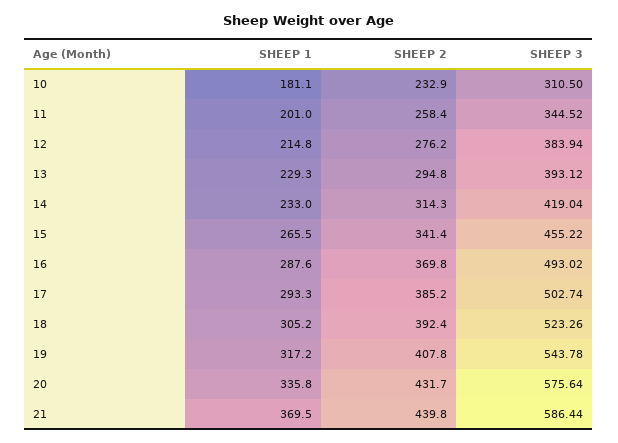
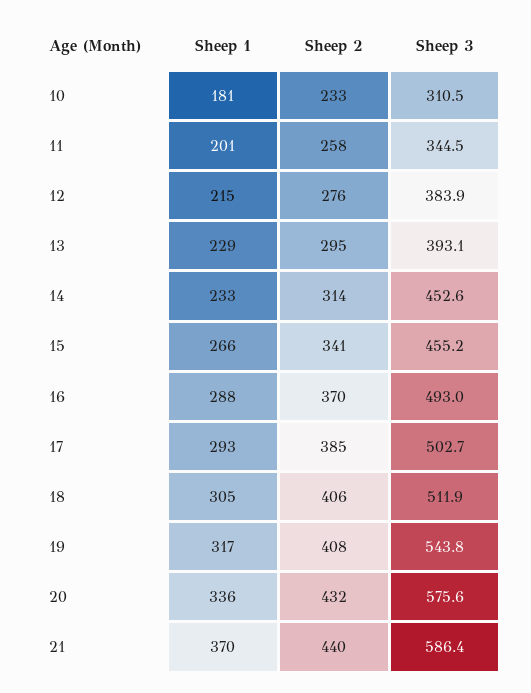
  {
    "SHEEP 1": {
      "10": 181.1,
      "11": 201,
      "12": 214.8,
      "13": 229.3,
      "14": 233,
      "15": 265.5,
      "16": 287.6,
      "17": 293.3,
      "18": 305.2,
      "19": 317.2,
      "20": 335.8,
      "21": 369.5
    },
    "SHEEP 2": {
      "10": 232.9,
      "11": 258.4,
      "12": 276.2,
      "13": 294.8,
      "14": 314.3,
      "15": 341.4,
      "16": 369.8,
      "17": 385.2,
-     "18": 392.4,
+     "18": 406,
      "19": 407.8,
      "20": 431.7,
      "21": 439.8
    },
    "SHEEP 3": {
      "10": 310.5,
      "11": 344.52,
      "12": 383.94,
      "13": 393.12,
-     "14": 419.04,
+     "14": 452.6,
      "15": 455.22,
      "16": 493.02,
      "17": 502.74,
-     "18": 523.26,
+     "18": 511.9,
      "19": 543.78,
      "20": 575.64,
      "21": 586.44
    }
  }

